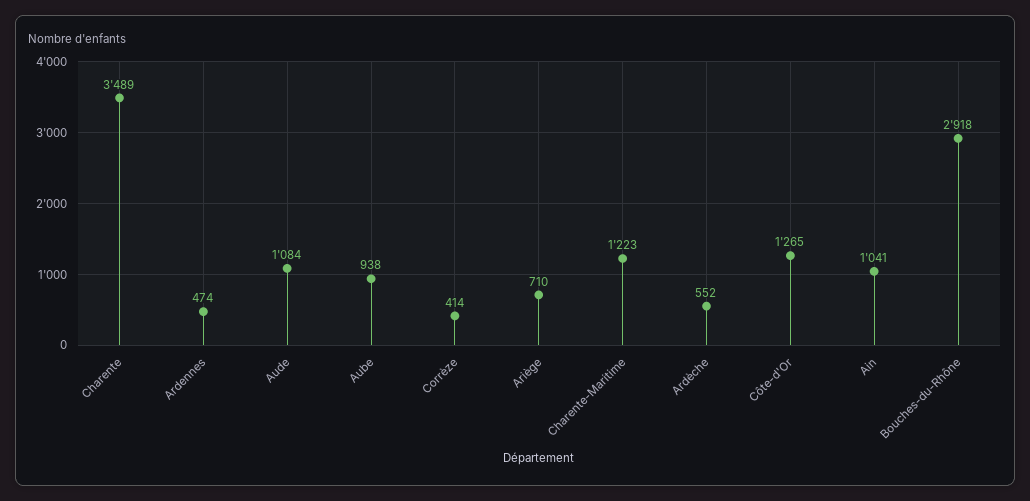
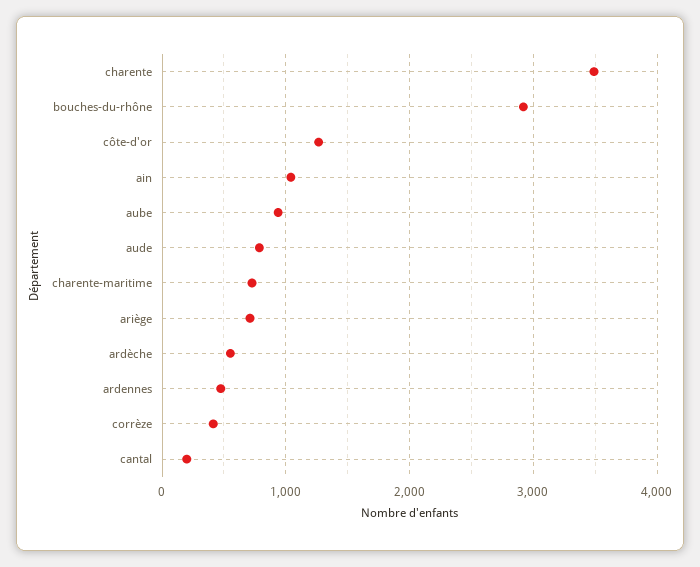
  {
    "Charente": 3489,
    "Ardennes": 474,
-   "Aude": 1084,
+   "Aude": 800,
    "Aube": 938,
    "Corrèze": 414,
    "Ariège": 710,
-   "Charente-Maritime": 1223,
+   "Charente-Maritime": 700,
    "Ardèche": 552,
    "Côte-d'Or": 1265,
    "Ain": 1041,
-   "Bouches-du-Rhône": 2918
+   "Bouches-du-Rhône": 2918,
+   "cantal": 200
  }

